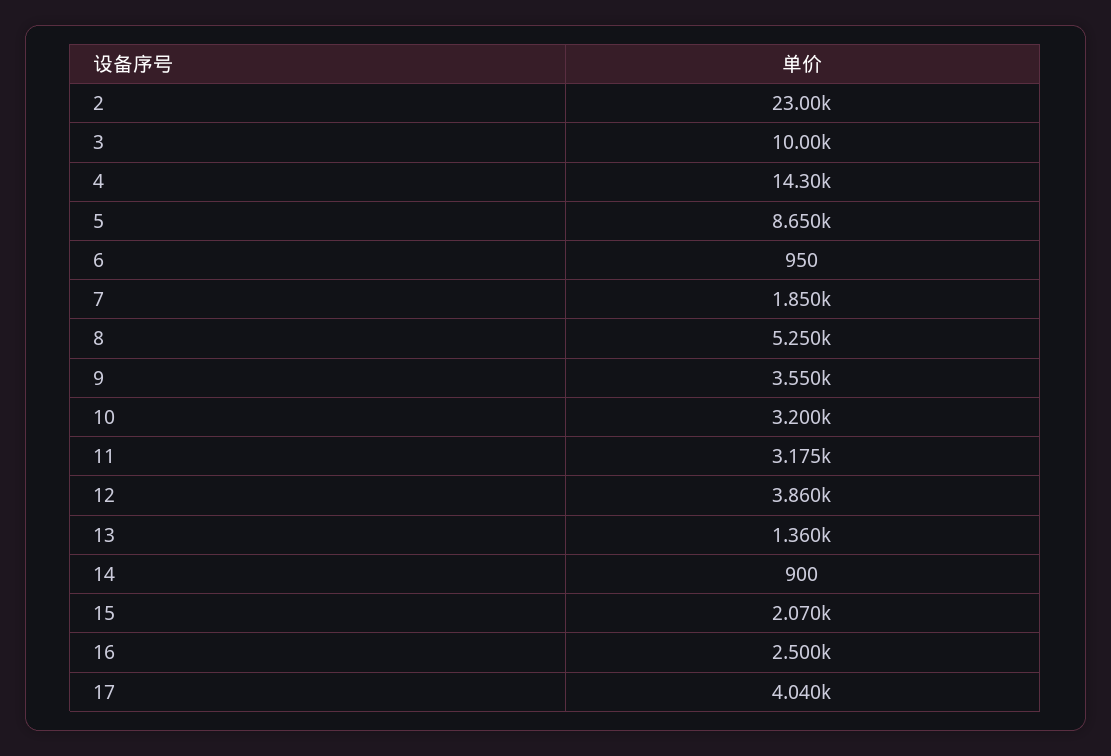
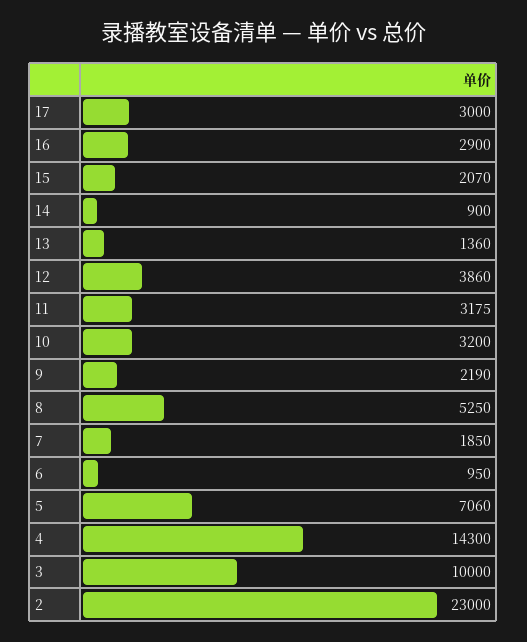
  {
    "2": 23000,
    "3": 10000,
    "4": 14300,
-   "5": 8650,
+   "5": 7060,
    "6": 950,
    "7": 1850,
    "8": 5250,
-   "9": 3550,
+   "9": 2190,
    "10": 3200,
    "11": 3175,
    "12": 3860,
    "13": 1360,
    "14": 900,
    "15": 2070,
-   "16": 2500,
+   "16": 2900,
-   "17": 4040
+   "17": 3000
  }

